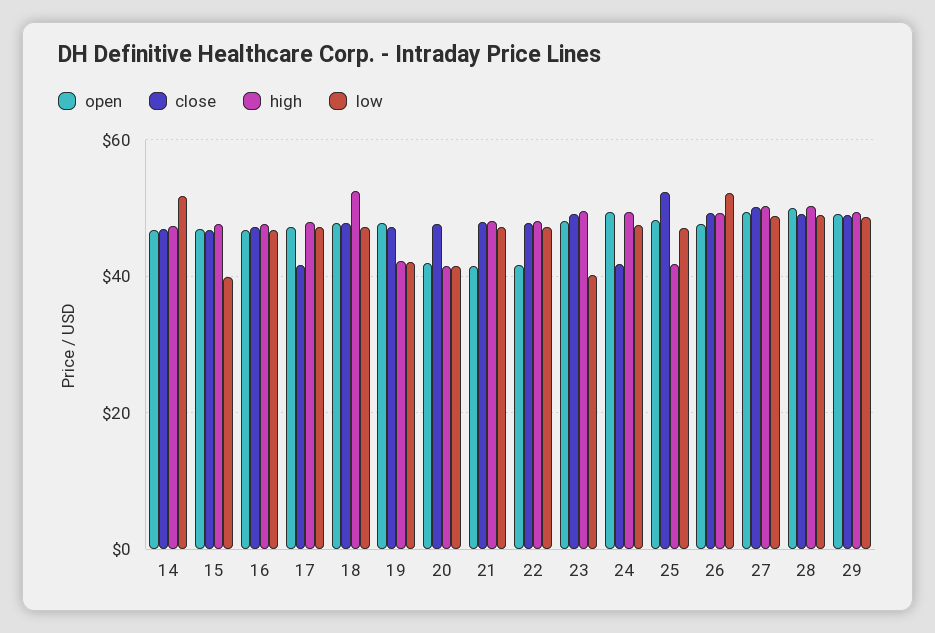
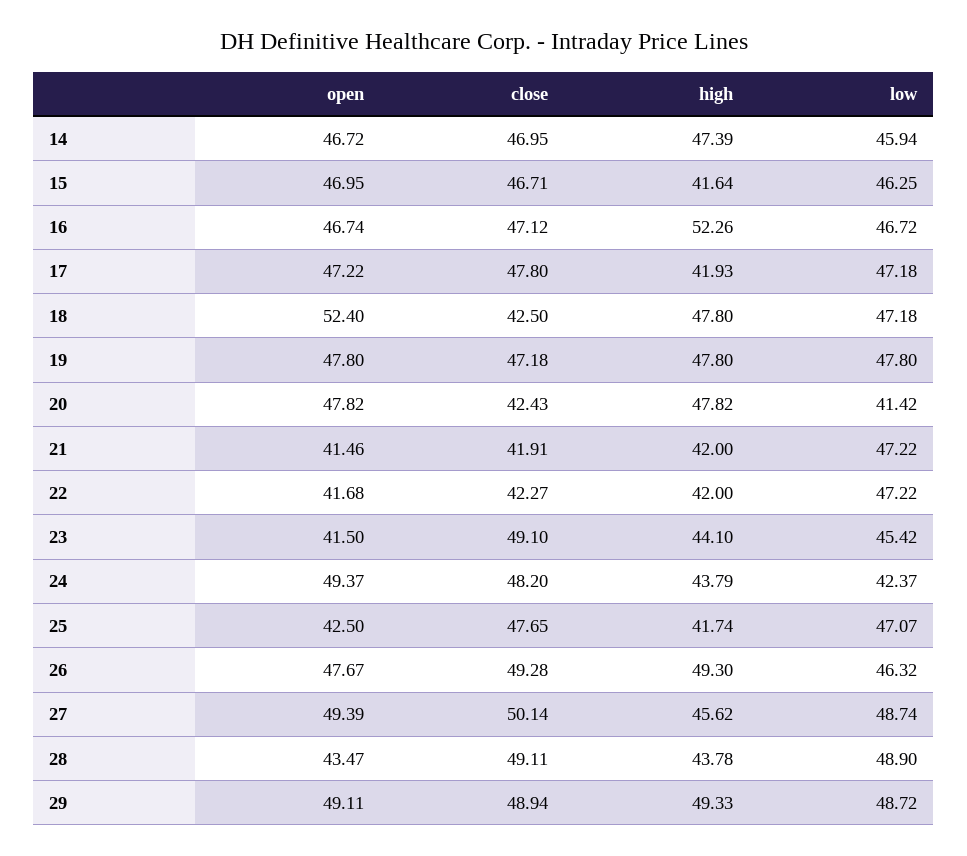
  {
    "open": {
      "14": 46.72,
      "15": 46.95,
      "16": 46.74,
      "17": 47.22,
-     "18": 48,
+     "18": 52.4,
      "19": 47.8,
-     "20": 42,
+     "20": 47.82,
      "21": 41.46,
      "22": 41.68,
-     "23": 48,
+     "23": 41.5,
      "24": 49.37,
-     "25": 48,
+     "25": 42.5,
      "26": 47.67,
      "27": 49.39,
-     "28": 50,
+     "28": 43.47,
      "29": 49.11
    },
    "close": {
      "14": 46.95,
      "15": 46.71,
      "16": 47.12,
-     "17": 42,
+     "17": 47.8,
-     "18": 48,
+     "18": 42.5,
      "19": 47.18,
-     "20": 48,
+     "20": 42.43,
-     "21": 48,
+     "21": 41.91,
-     "22": 48,
+     "22": 42.27,
      "23": 49.1,
-     "24": 42,
+     "24": 48.2,
-     "25": 52,
+     "25": 47.65,
      "26": 49.28,
      "27": 50.14,
      "28": 49.11,
      "29": 48.94
    },
    "high": {
      "14": 47.39,
-     "15": 48,
+     "15": 41.64,
-     "16": 48,
+     "16": 52.26,
-     "17": 48,
+     "17": 41.93,
-     "18": 52,
+     "18": 47.8,
-     "19": 42,
+     "19": 47.8,
-     "20": 42,
+     "20": 47.82,
-     "21": 48,
+     "21": 42,
-     "22": 48,
+     "22": 42,
-     "23": 50,
+     "23": 44.1,
-     "24": 50,
+     "24": 43.79,
      "25": 41.74,
      "26": 49.3,
-     "27": 50,
+     "27": 45.62,
-     "28": 50,
+     "28": 43.78,
      "29": 49.33
    },
    "low": {
-     "14": 52,
+     "14": 45.94,
-     "15": 40,
+     "15": 46.25,
      "16": 46.72,
      "17": 47.18,
      "18": 47.18,
-     "19": 42,
+     "19": 47.8,
      "20": 41.42,
      "21": 47.22,
      "22": 47.22,
-     "23": 40,
+     "23": 45.42,
-     "24": 48,
+     "24": 42.37,
      "25": 47.07,
-     "26": 52,
+     "26": 46.32,
      "27": 48.74,
      "28": 48.9,
      "29": 48.72
    }
  }

